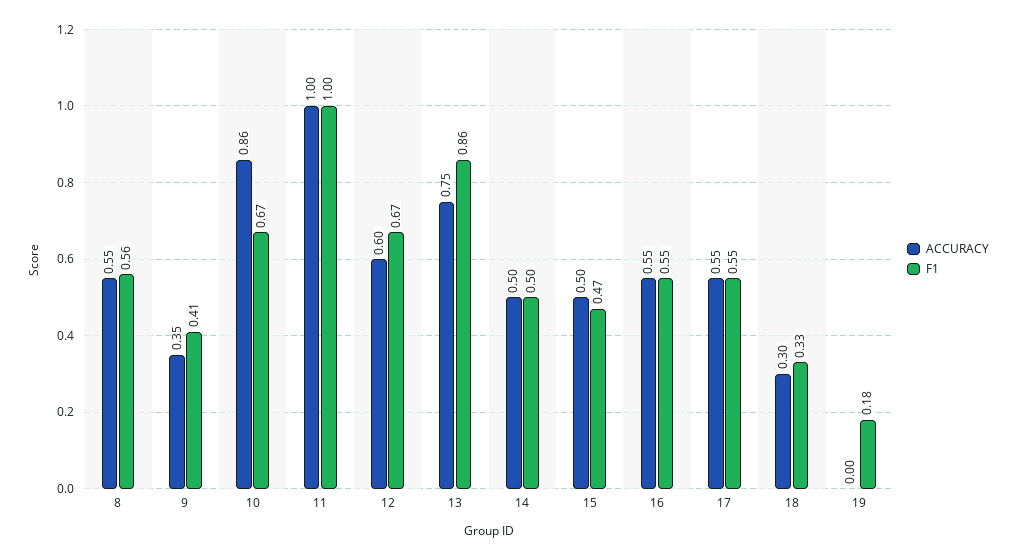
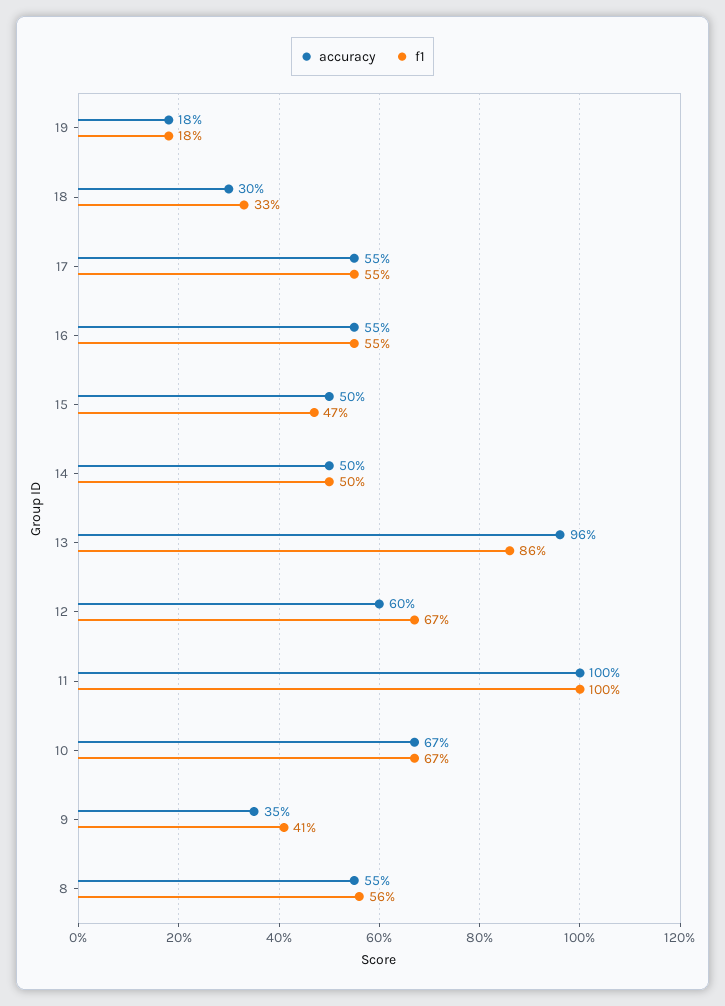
  {
    "ACCURACY": {
      "8": 0.55,
      "9": 0.35,
-     "10": 0.86,
+     "10": 0.67,
      "11": 1,
      "12": 0.6,
-     "13": 0.75,
+     "13": 0.96,
      "14": 0.5,
      "15": 0.5,
      "16": 0.55,
      "17": 0.55,
      "18": 0.3,
-     "19": 0
+     "19": 0.18
    },
    "F1": {
      "8": 0.56,
      "9": 0.41,
      "10": 0.67,
      "11": 1,
      "12": 0.67,
      "13": 0.86,
      "14": 0.5,
      "15": 0.47,
      "16": 0.55,
      "17": 0.55,
      "18": 0.33,
      "19": 0.18
    }
  }

